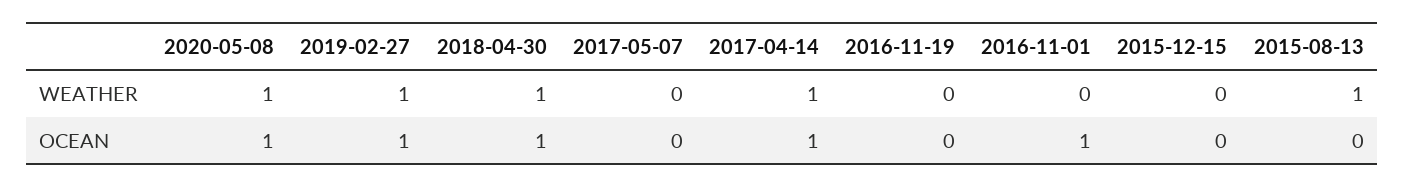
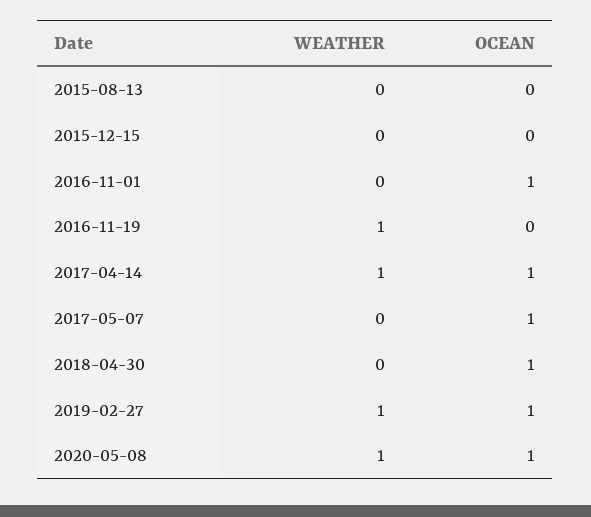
  {
    "2020-05-08": {
      "WEATHER": 1,
      "OCEAN": 1
    },
    "2019-02-27": {
      "WEATHER": 1,
      "OCEAN": 1
    },
    "2018-04-30": {
-     "WEATHER": 1,
+     "WEATHER": 0,
      "OCEAN": 1
    },
    "2017-05-07": {
      "WEATHER": 0,
-     "OCEAN": 0
+     "OCEAN": 1
    },
    "2017-04-14": {
      "WEATHER": 1,
      "OCEAN": 1
    },
    "2016-11-19": {
-     "WEATHER": 0,
+     "WEATHER": 1,
      "OCEAN": 0
    },
    "2016-11-01": {
      "WEATHER": 0,
      "OCEAN": 1
    },
    "2015-12-15": {
      "WEATHER": 0,
      "OCEAN": 0
    },
    "2015-08-13": {
-     "WEATHER": 1,
+     "WEATHER": 0,
      "OCEAN": 0
    }
  }

